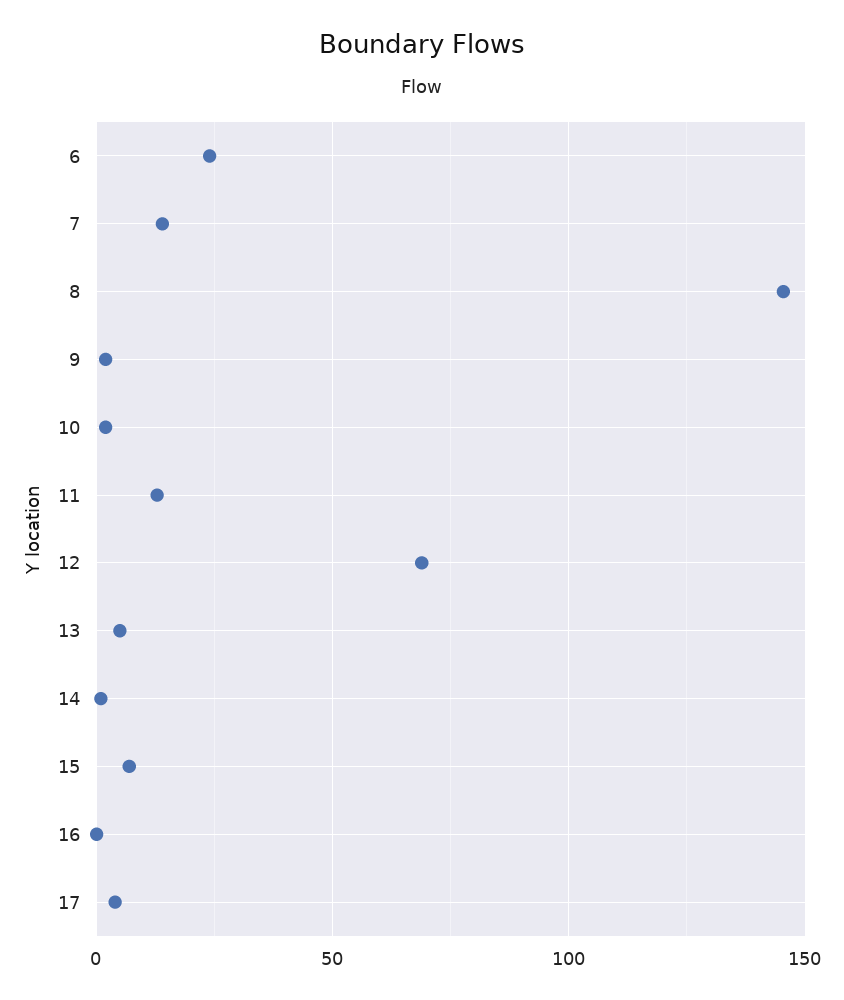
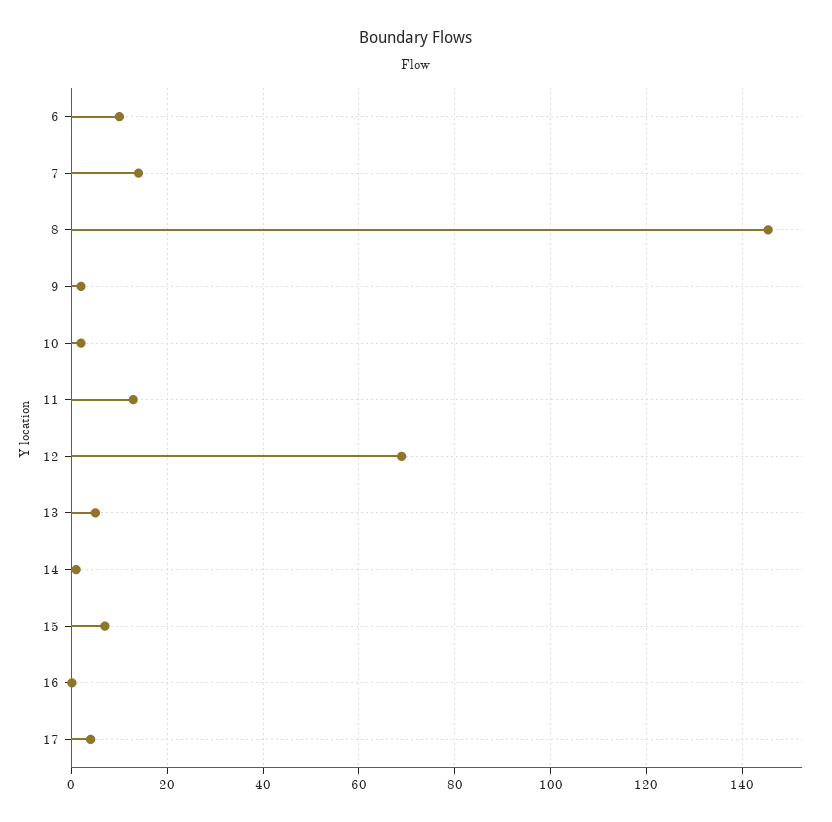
  {
-   "6": 25,
+   "6": 10,
    "7": 14,
    "8": 146,
    "9": 2,
    "10": 2,
    "11": 12,
    "12": 68,
    "13": 6,
    "14": 2,
    "15": 8,
    "16": 0,
    "17": 4
  }

